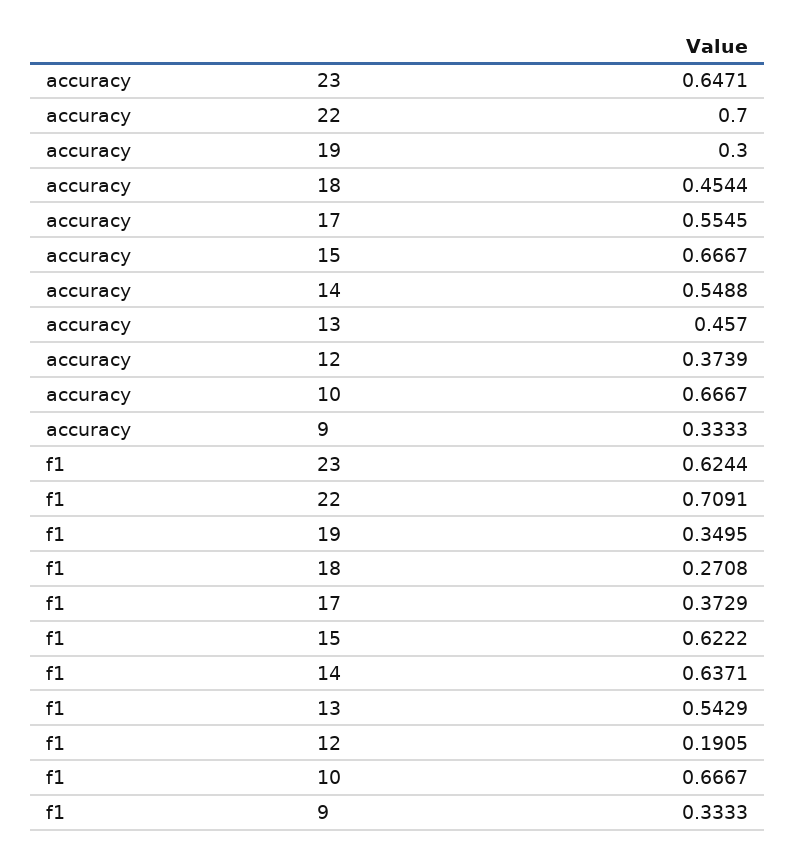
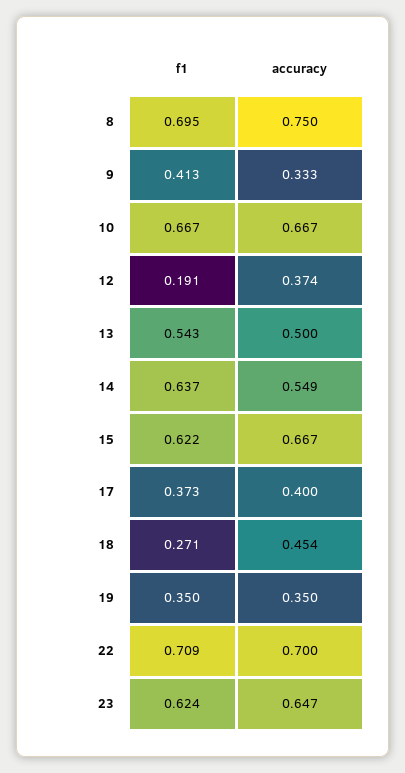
  {
    "accuracy": {
      "23": 0.6471,
      "22": 0.7,
-     "19": 0.3,
+     "19": 0.35,
      "18": 0.4544,
-     "17": 0.5545,
+     "17": 0.4,
      "15": 0.6667,
      "14": 0.5488,
-     "13": 0.457,
+     "13": 0.5,
      "12": 0.3739,
      "10": 0.6667,
-     "9": 0.3333
+     "9": 0.3333,
+     "8": 0.75
    },
    "f1": {
      "23": 0.6244,
      "22": 0.7091,
      "19": 0.3495,
      "18": 0.2708,
      "17": 0.3729,
      "15": 0.6222,
      "14": 0.6371,
      "13": 0.5429,
      "12": 0.1905,
      "10": 0.6667,
-     "9": 0.3333
+     "9": 0.413,
+     "8": 0.695
    }
  }

